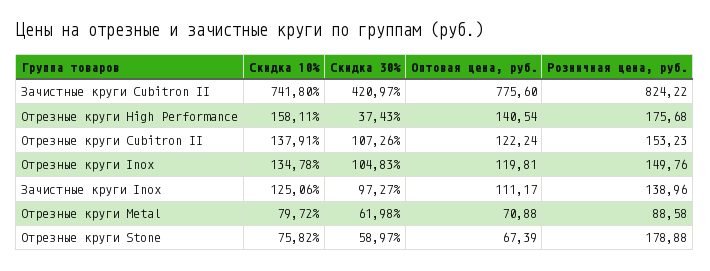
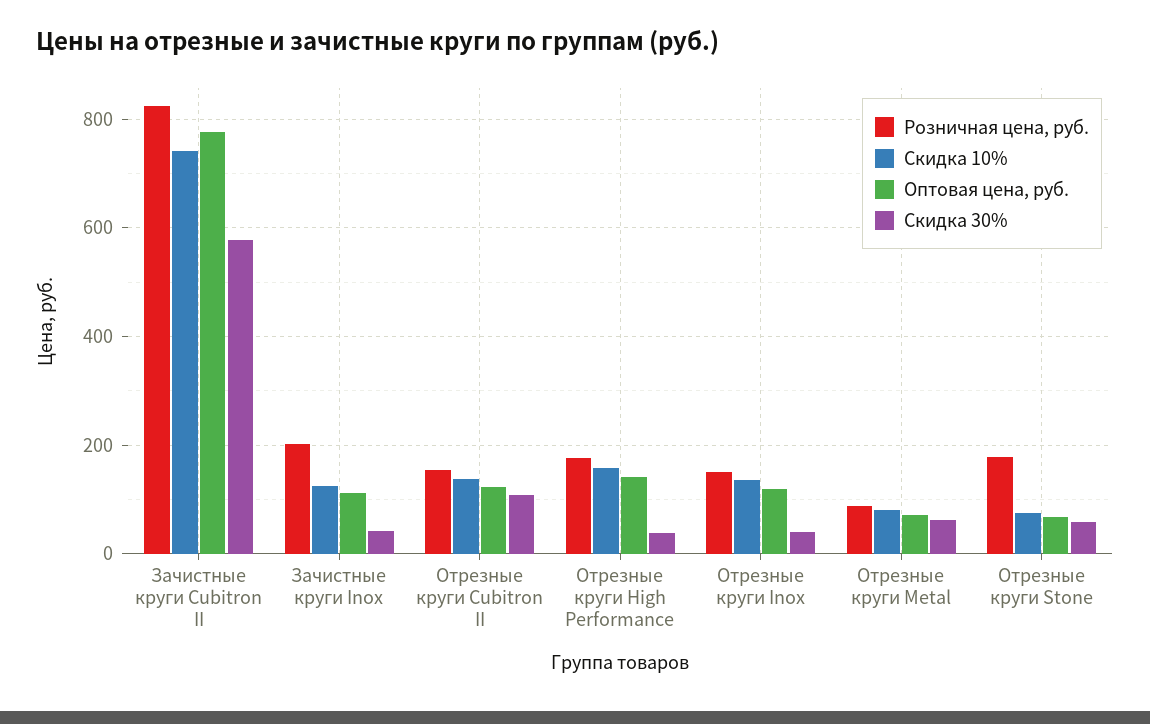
  {
    "Скидка 10%": {
      "Зачистные круги Cubitron II": 741.8,
      "Отрезные круги High Performance": 158.11,
      "Отрезные круги Cubitron II": 137.91,
      "Отрезные круги Inox": 134.78,
      "Зачистные круги Inox": 125.06,
      "Отрезные круги Metal": 79.72,
      "Отрезные круги Stone": 75.82
    },
    "Скидка 30%": {
-     "Зачистные круги Cubitron II": 420.97,
+     "Зачистные круги Cubitron II": 580,
      "Отрезные круги High Performance": 37.43,
      "Отрезные круги Cubitron II": 107.26,
-     "Отрезные круги Inox": 104.83,
+     "Отрезные круги Inox": 40,
-     "Зачистные круги Inox": 97.27,
+     "Зачистные круги Inox": 40,
      "Отрезные круги Metal": 61.98,
      "Отрезные круги Stone": 58.97
    },
    "Оптовая цена, руб.": {
      "Зачистные круги Cubitron II": 775.6,
      "Отрезные круги High Performance": 140.54,
      "Отрезные круги Cubitron II": 122.24,
      "Отрезные круги Inox": 119.81,
      "Зачистные круги Inox": 111.17,
      "Отрезные круги Metal": 70.88,
      "Отрезные круги Stone": 67.39
    },
    "Розничная цена, руб.": {
      "Зачистные круги Cubitron II": 824.22,
      "Отрезные круги High Performance": 175.68,
      "Отрезные круги Cubitron II": 153.23,
      "Отрезные круги Inox": 149.76,
-     "Зачистные круги Inox": 138.96,
+     "Зачистные круги Inox": 200,
      "Отрезные круги Metal": 88.58,
      "Отрезные круги Stone": 178.88
    }
  }

